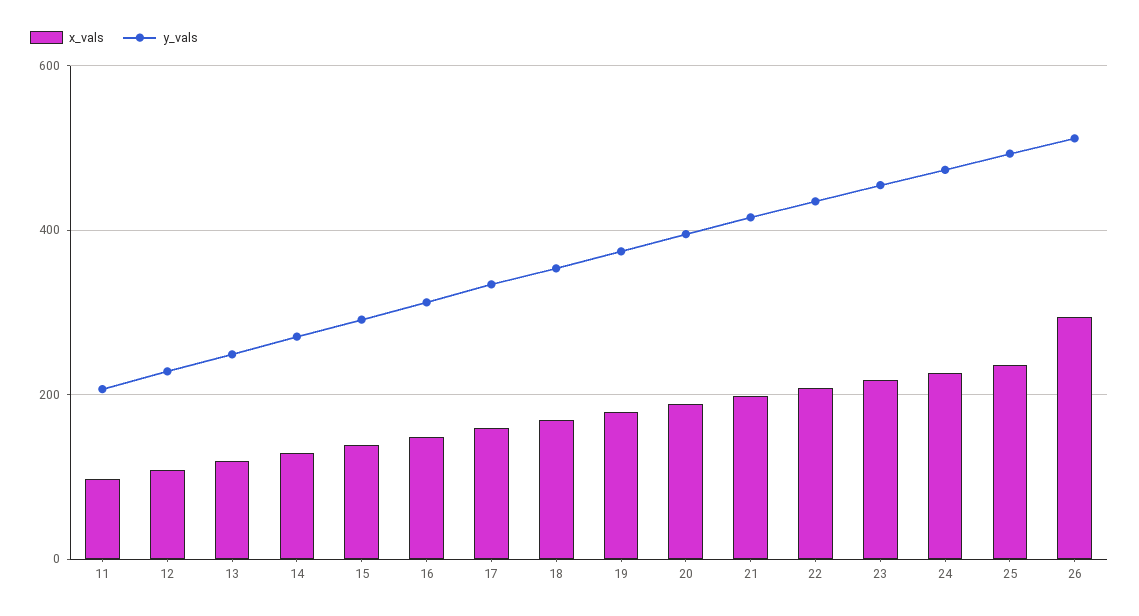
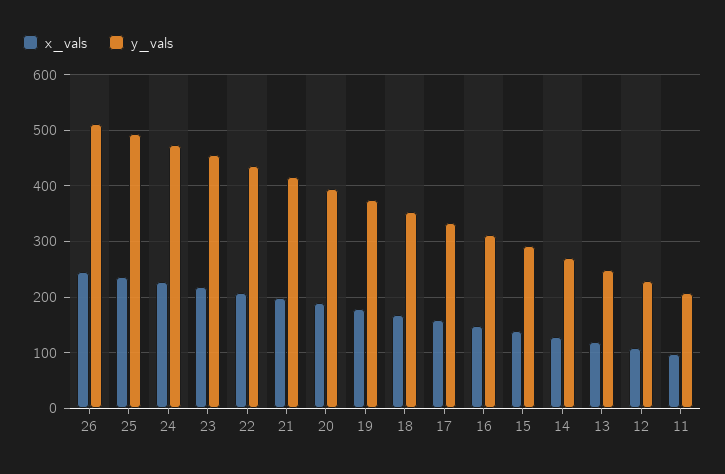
  {
    "x_vals": {
      "11": 100,
      "12": 100,
      "13": 120,
      "14": 120,
      "15": 140,
      "16": 140,
      "17": 160,
      "18": 160,
      "19": 180,
      "20": 180,
      "21": 200,
      "22": 200,
      "23": 220,
      "24": 220,
      "25": 240,
-     "26": 300
+     "26": 240
    },
    "y_vals": {
      "11": 200,
      "12": 220,
      "13": 240,
      "14": 280,
      "15": 300,
      "16": 320,
      "17": 340,
      "18": 360,
      "19": 380,
      "20": 400,
      "21": 420,
      "22": 440,
      "23": 460,
      "24": 480,
      "25": 500,
      "26": 520
    }
  }

